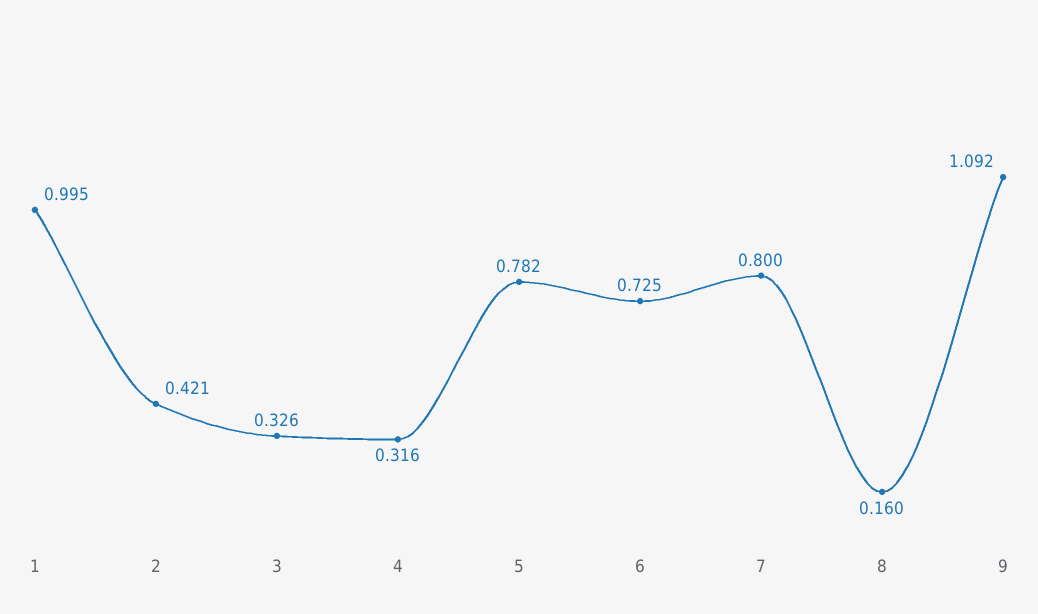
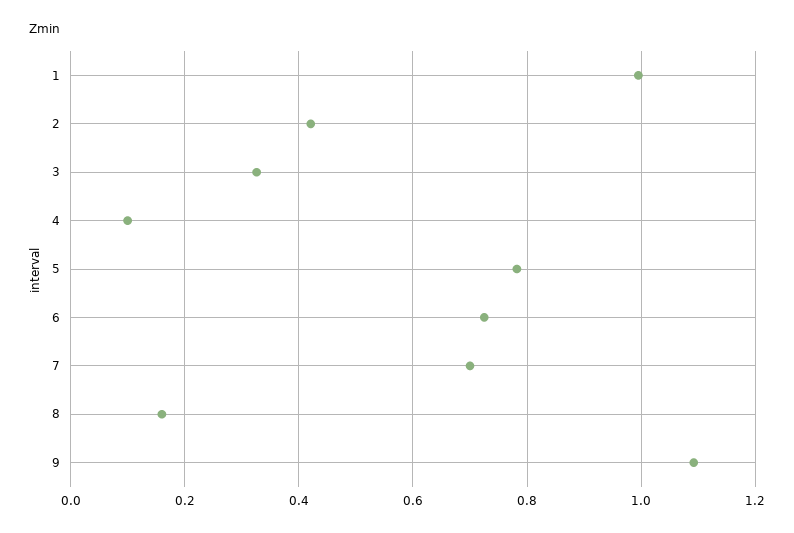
  {
    "1": 0.995,
    "2": 0.421,
    "3": 0.326,
-   "4": 0.316,
+   "4": 0.1,
    "5": 0.782,
    "6": 0.725,
-   "7": 0.8,
+   "7": 0.7,
    "8": 0.16,
    "9": 1.092
  }

